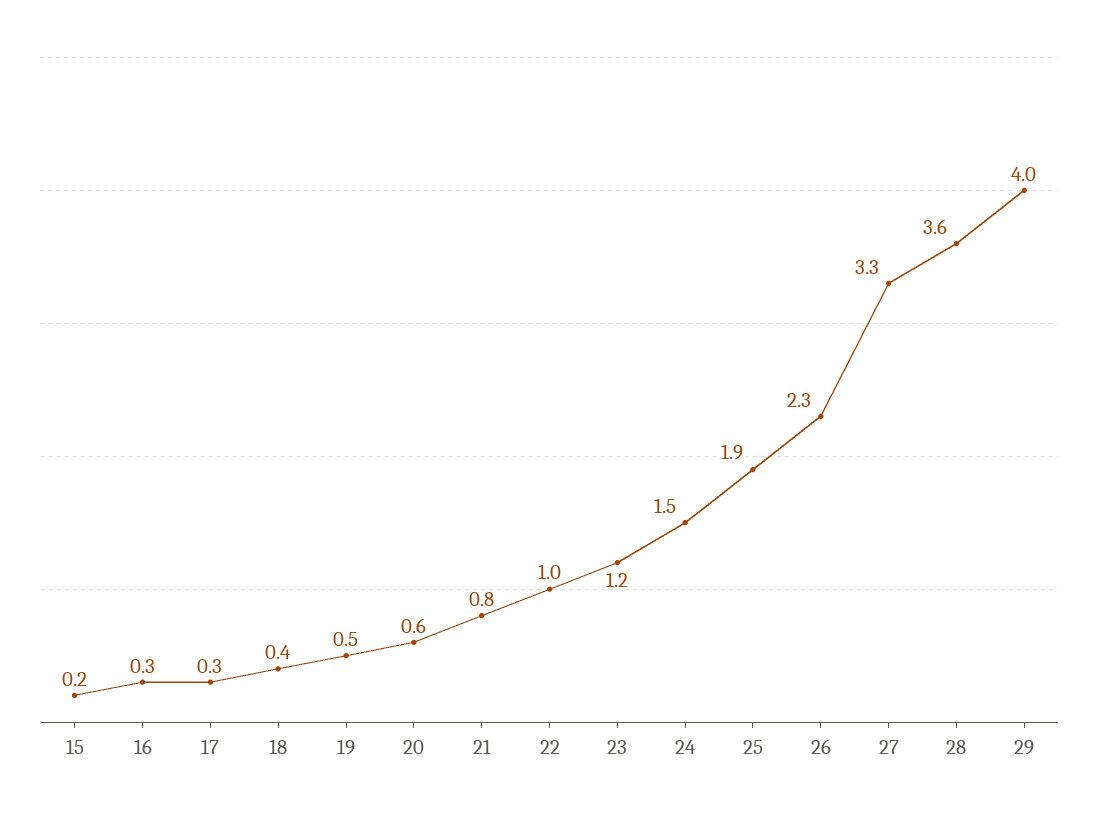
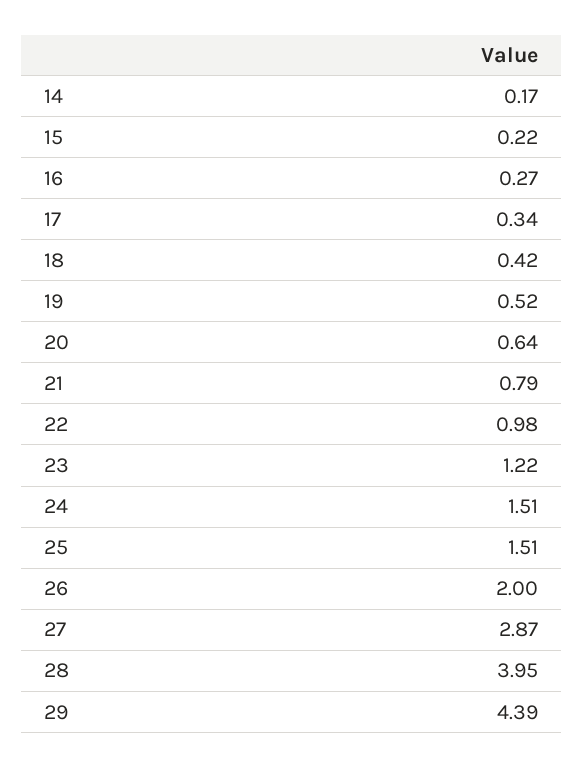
  {
    "15": 0.22,
    "16": 0.27,
    "17": 0.34,
    "18": 0.42,
    "19": 0.52,
    "20": 0.64,
    "21": 0.79,
    "22": 0.98,
    "23": 1.22,
    "24": 1.51,
-   "25": 1.9,
+   "25": 1.51,
-   "26": 2.3,
+   "26": 2,
-   "27": 3.3,
+   "27": 2.87,
-   "28": 3.6,
+   "28": 3.95,
-   "29": 4
+   "29": 4.39,
+   "14": 0.17
  }

